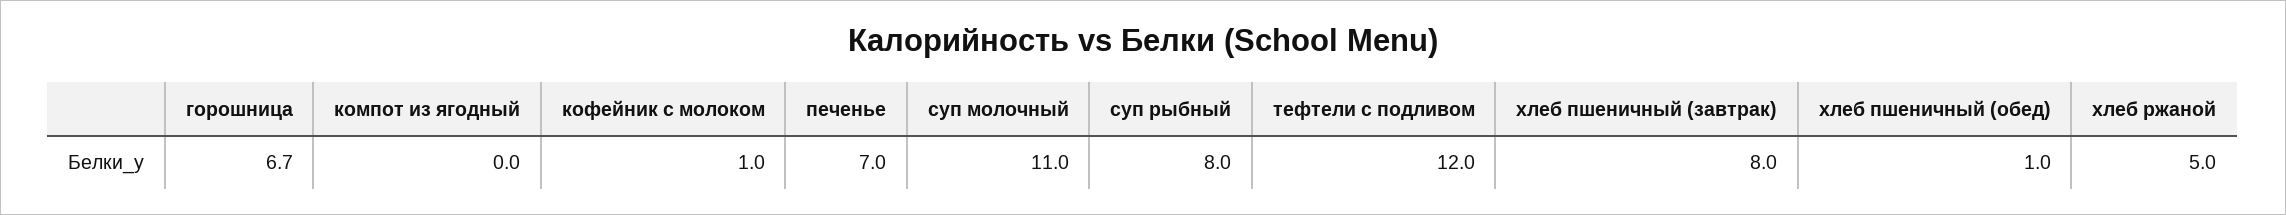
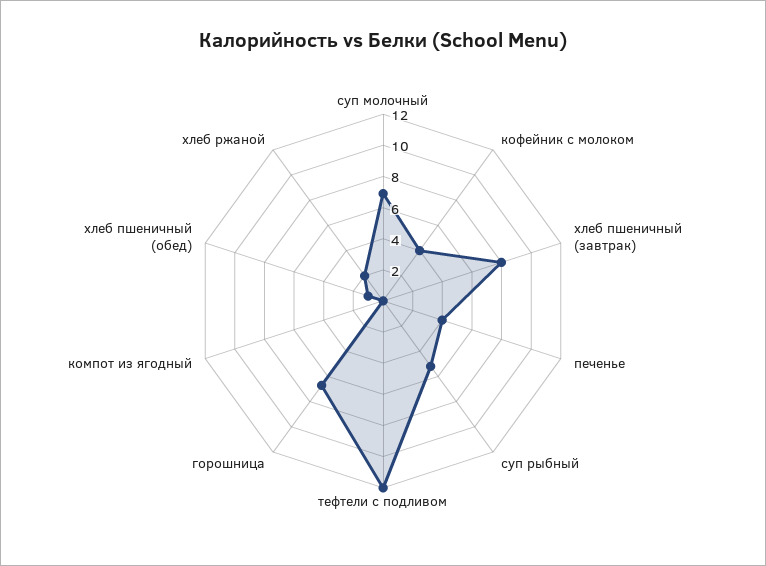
  {
    "горошница": 6.7,
    "компот из ягодный": 0,
-   "кофейник с молоком": 1,
+   "кофейник с молоком": 4,
-   "печенье": 7,
+   "печенье": 4,
-   "суп молочный": 11,
+   "суп молочный": 7,
-   "суп рыбный": 8,
+   "суп рыбный": 5,
    "тефтели с подливом": 12,
    "хлеб пшеничный (завтрак)": 8,
    "хлеб пшеничный (обед)": 1,
-   "хлеб ржаной": 5
+   "хлеб ржаной": 2
  }

